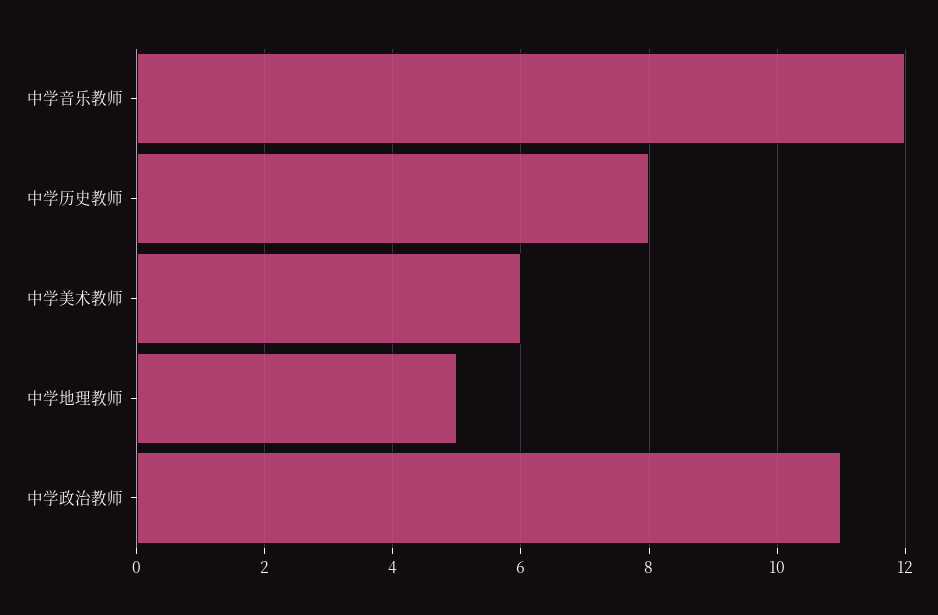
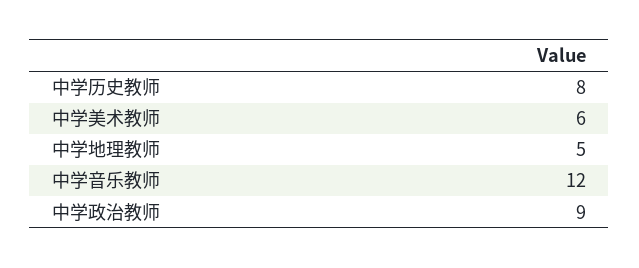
  {
    "中学音乐教师": 12,
    "中学历史教师": 8,
    "中学美术教师": 6,
    "中学地理教师": 5,
-   "中学政治教师": 11
+   "中学政治教师": 9
  }

